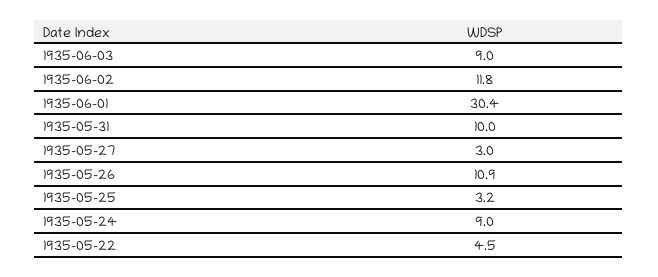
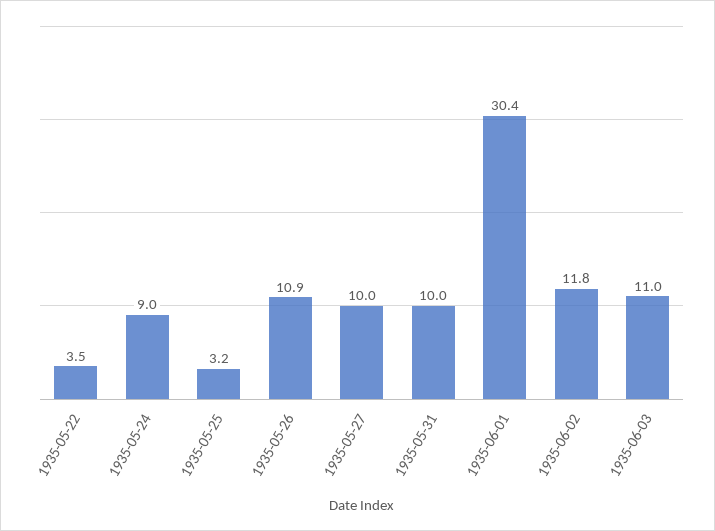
  {
-   "1935-06-03": 9,
+   "1935-06-03": 11,
    "1935-06-02": 11.8,
    "1935-06-01": 30.4,
    "1935-05-31": 10,
-   "1935-05-27": 3,
+   "1935-05-27": 10,
    "1935-05-26": 10.9,
    "1935-05-25": 3.2,
    "1935-05-24": 9,
-   "1935-05-22": 4.5
+   "1935-05-22": 3.5
  }

